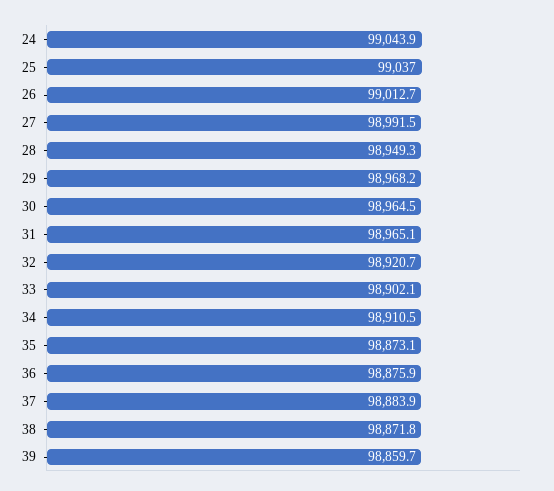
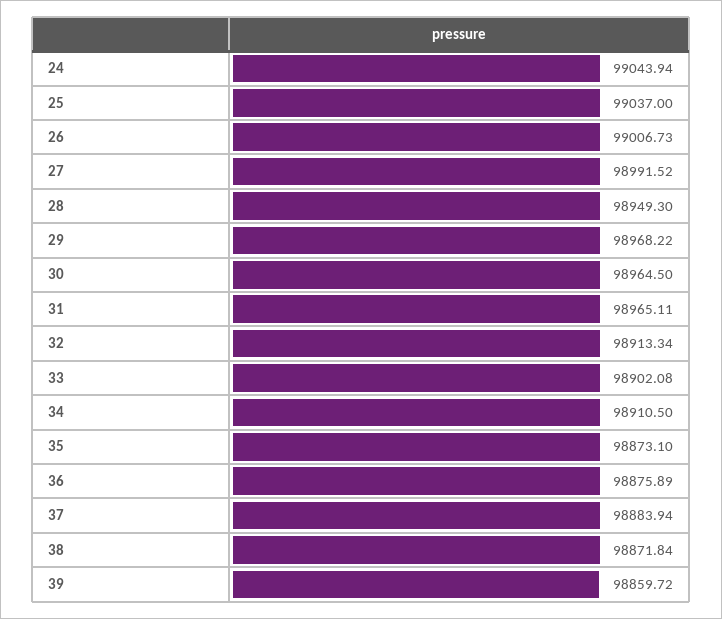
  {
    "24": 99043.94,
    "25": 99037,
-   "26": 99012.7,
+   "26": 99006.73,
    "27": 98991.52,
    "28": 98949.3,
    "29": 98968.22,
    "30": 98964.5,
    "31": 98965.11,
-   "32": 98920.7,
+   "32": 98913.34,
    "33": 98902.08,
    "34": 98910.5,
    "35": 98873.1,
    "36": 98875.89,
    "37": 98883.94,
    "38": 98871.84,
    "39": 98859.72
  }

